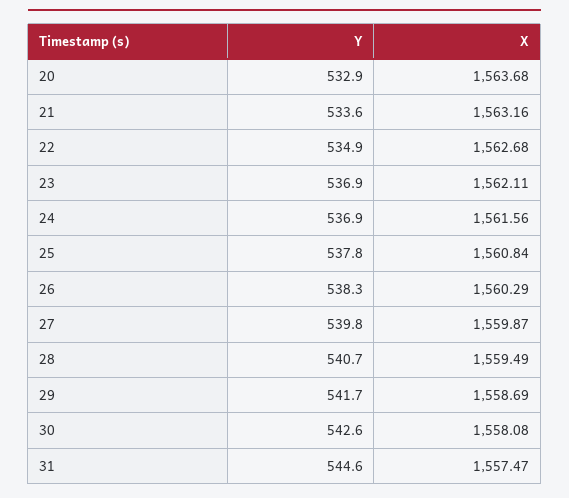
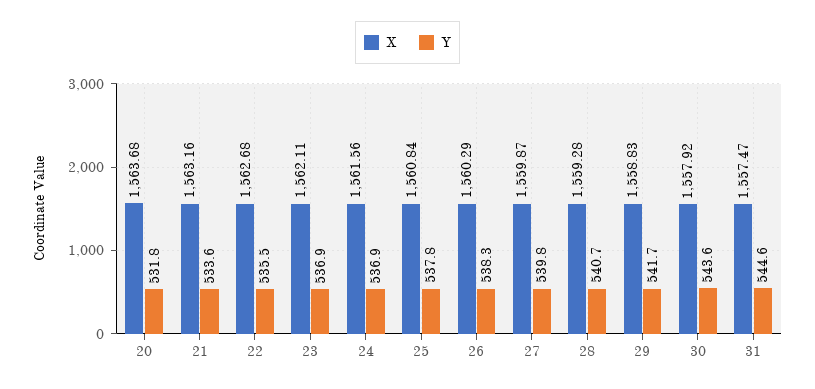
  {
    "Y": {
-     "20": 532.9,
+     "20": 531.8,
      "21": 533.6,
-     "22": 534.9,
+     "22": 535.5,
      "23": 536.9,
      "24": 536.9,
      "25": 537.8,
      "26": 538.3,
      "27": 539.8,
      "28": 540.7,
      "29": 541.7,
-     "30": 542.6,
+     "30": 543.6,
      "31": 544.6
    },
    "X": {
      "20": 1563.68,
      "21": 1563.16,
      "22": 1562.68,
      "23": 1562.11,
      "24": 1561.56,
      "25": 1560.84,
      "26": 1560.29,
      "27": 1559.87,
-     "28": 1559.49,
+     "28": 1559.28,
-     "29": 1558.69,
+     "29": 1558.83,
-     "30": 1558.08,
+     "30": 1557.92,
      "31": 1557.47
    }
  }

